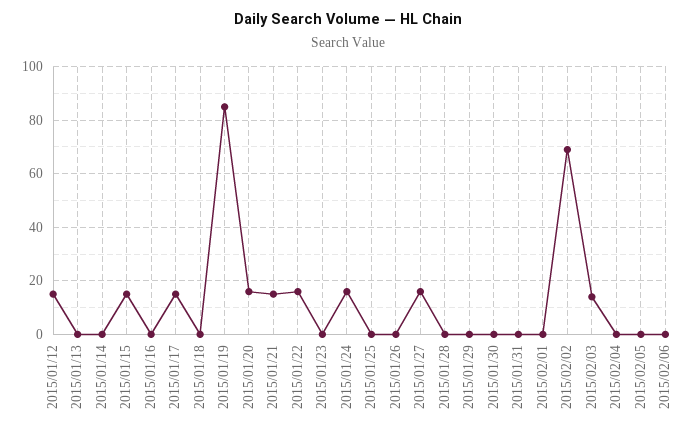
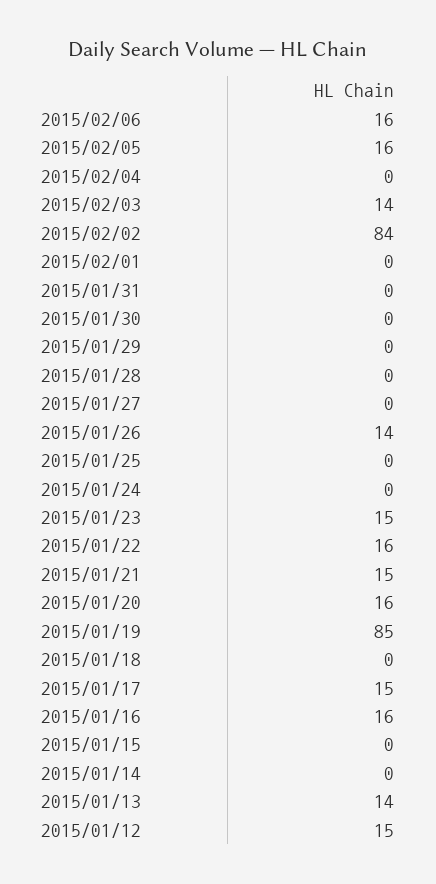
  {
    "2015/01/12": 15,
-   "2015/01/13": 0,
+   "2015/01/13": 14,
    "2015/01/14": 0,
-   "2015/01/15": 15,
+   "2015/01/15": 0,
-   "2015/01/16": 0,
+   "2015/01/16": 16,
    "2015/01/17": 15,
    "2015/01/18": 0,
    "2015/01/19": 85,
    "2015/01/20": 16,
    "2015/01/21": 15,
    "2015/01/22": 16,
-   "2015/01/23": 0,
+   "2015/01/23": 15,
-   "2015/01/24": 15,
+   "2015/01/24": 0,
    "2015/01/25": 0,
-   "2015/01/26": 0,
+   "2015/01/26": 14,
-   "2015/01/27": 15,
+   "2015/01/27": 0,
    "2015/01/28": 0,
    "2015/01/29": 0,
    "2015/01/30": 0,
    "2015/01/31": 0,
    "2015/02/01": 0,
-   "2015/02/02": 70,
+   "2015/02/02": 84,
    "2015/02/03": 14,
    "2015/02/04": 0,
-   "2015/02/05": 0,
+   "2015/02/05": 16,
-   "2015/02/06": 0
+   "2015/02/06": 16
  }

